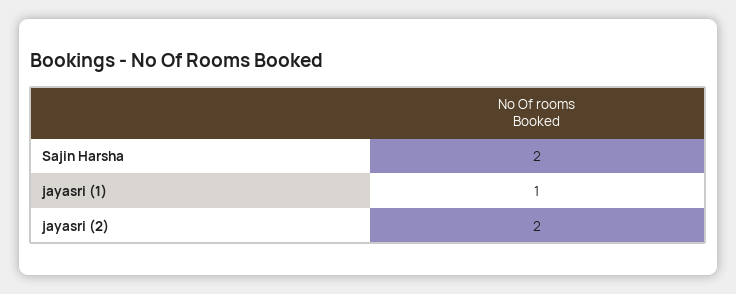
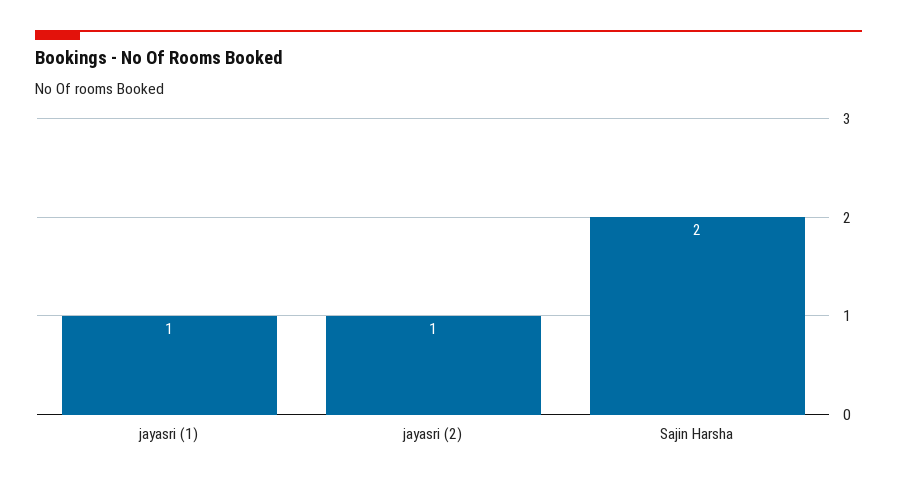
  {
    "Sajin Harsha": 2,
    "jayasri (1)": 1,
-   "jayasri (2)": 2
+   "jayasri (2)": 1
  }

